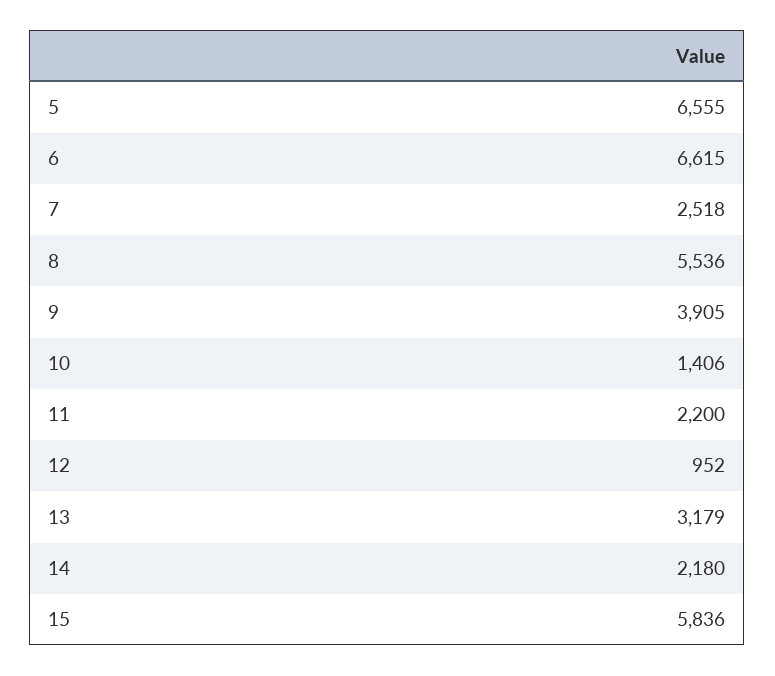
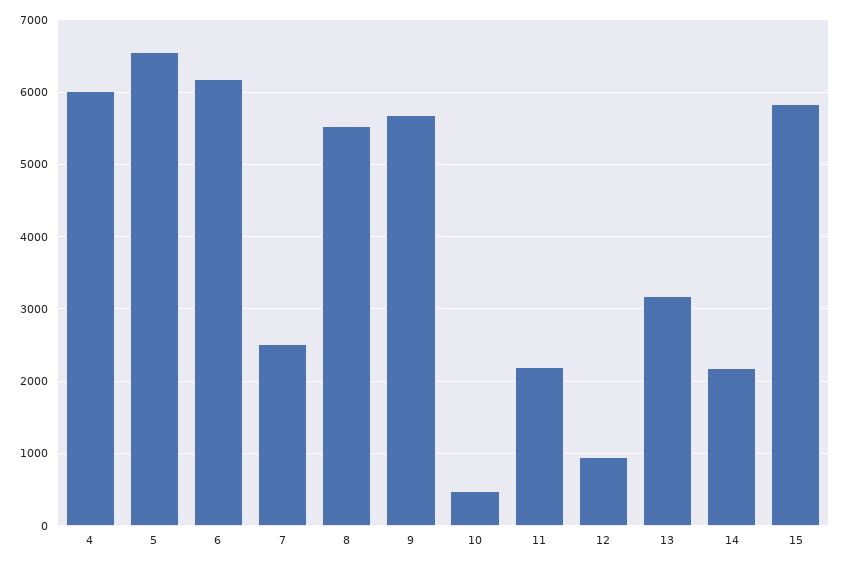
  {
    "5": 6555,
-   "6": 6615,
+   "6": 6200,
    "7": 2518,
    "8": 5536,
-   "9": 3905,
+   "9": 5700,
-   "10": 1406,
+   "10": 500,
    "11": 2200,
    "12": 952,
    "13": 3179,
    "14": 2180,
-   "15": 5836
+   "15": 5836,
+   "4": 6000
  }

